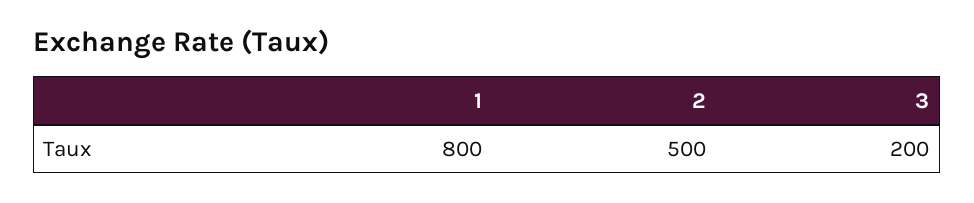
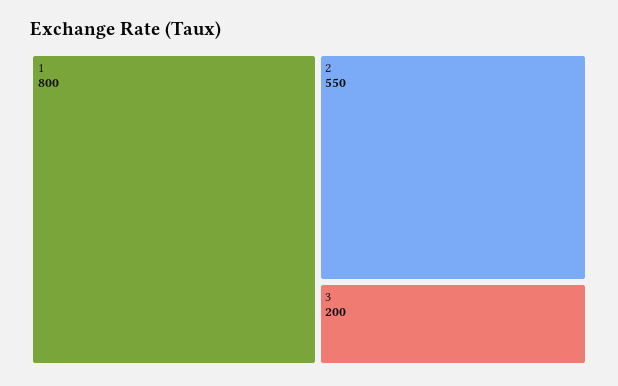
  {
    "1": 800,
-   "2": 500,
+   "2": 550,
    "3": 200
  }

